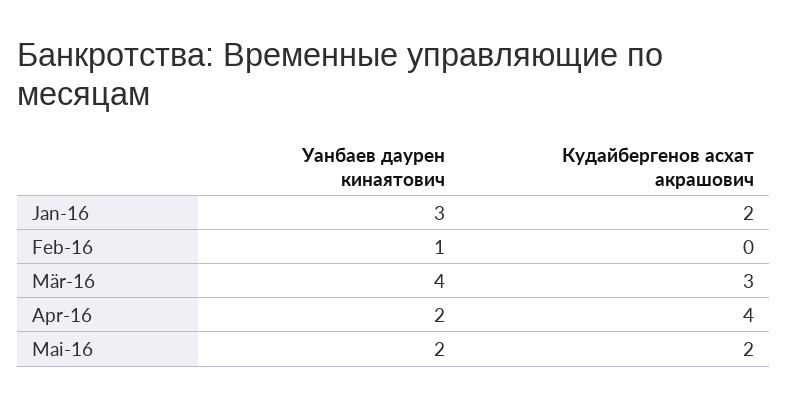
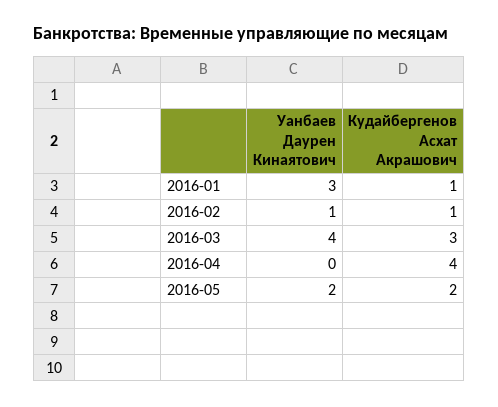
  {
    "Уанбаев даурен кинаятович": {
      "Jan-16": 3,
      "Feb-16": 1,
      "Mär-16": 4,
-     "Apr-16": 2,
+     "Apr-16": 0,
      "Mai-16": 2
    },
    "Кудайбергенов асхат акрашович": {
-     "Jan-16": 2,
+     "Jan-16": 1,
-     "Feb-16": 0,
+     "Feb-16": 1,
      "Mär-16": 3,
      "Apr-16": 4,
      "Mai-16": 2
    }
  }

